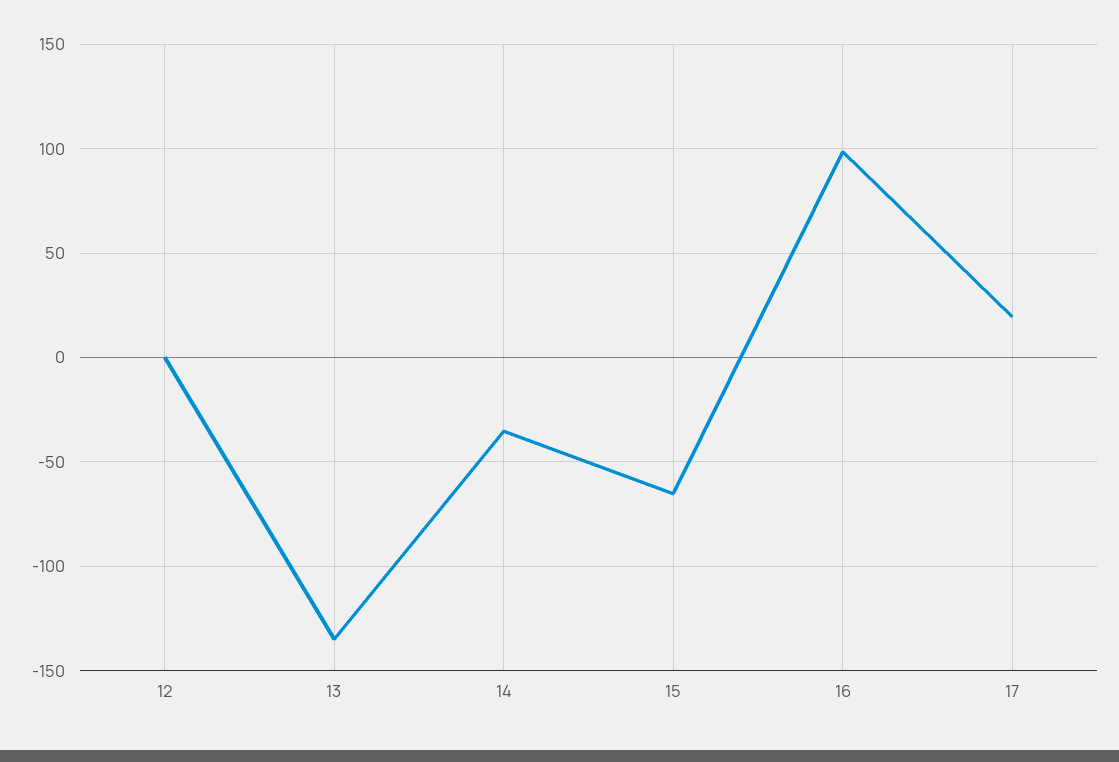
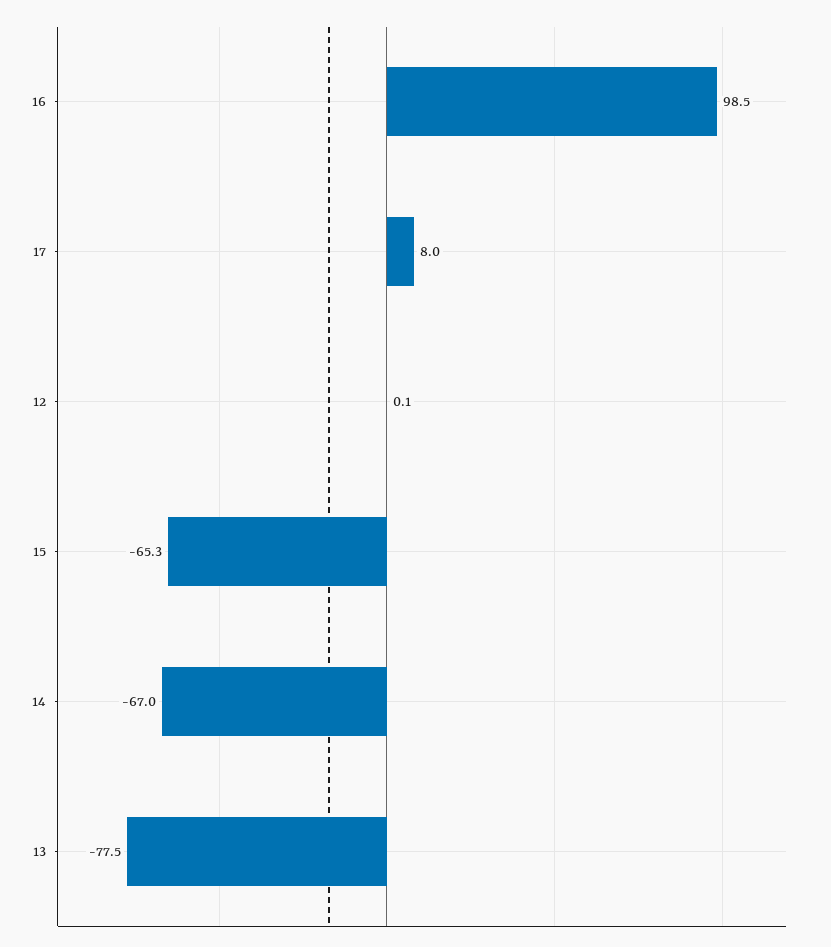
  {
    "12": 0.1,
-   "13": -135,
+   "13": -77.5,
-   "14": -35,
+   "14": -67,
    "15": -65.3,
    "16": 98.5,
-   "17": 20
+   "17": 8
  }

